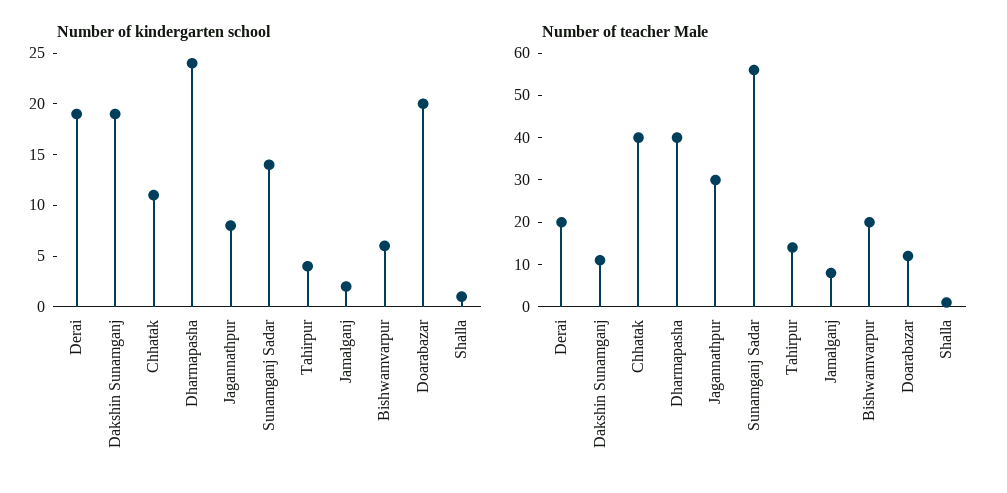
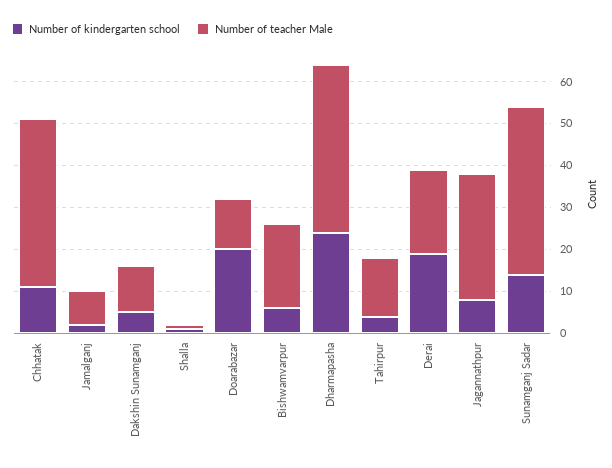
  {
    "Number of kindergarten school": {
      "Derai": 19,
-     "Dakshin Sunamganj": 19,
+     "Dakshin Sunamganj": 5,
      "Chhatak": 11,
      "Dharmapasha": 24,
      "Jagannathpur": 8,
      "Sunamganj Sadar": 14,
      "Tahirpur": 4,
      "Jamalganj": 2,
      "Bishwamvarpur": 6,
      "Doarabazar": 20,
      "Shalla": 1
    },
    "Number of teacher Male": {
      "Derai": 20,
      "Dakshin Sunamganj": 10,
      "Chhatak": 40,
      "Dharmapasha": 40,
      "Jagannathpur": 30,
-     "Sunamganj Sadar": 55,
+     "Sunamganj Sadar": 40,
      "Tahirpur": 15,
      "Jamalganj": 10,
      "Bishwamvarpur": 20,
      "Doarabazar": 10,
      "Shalla": 0
    }
  }

